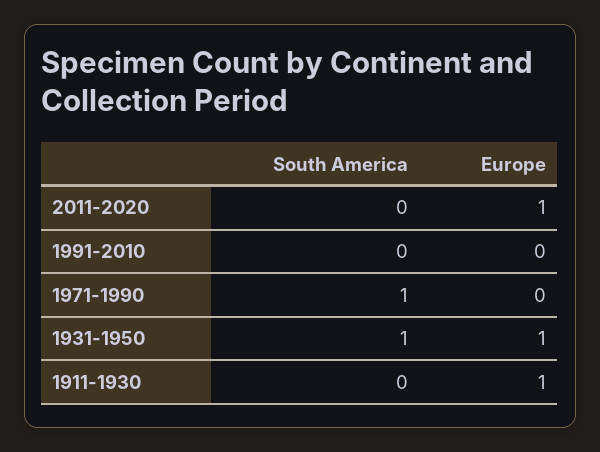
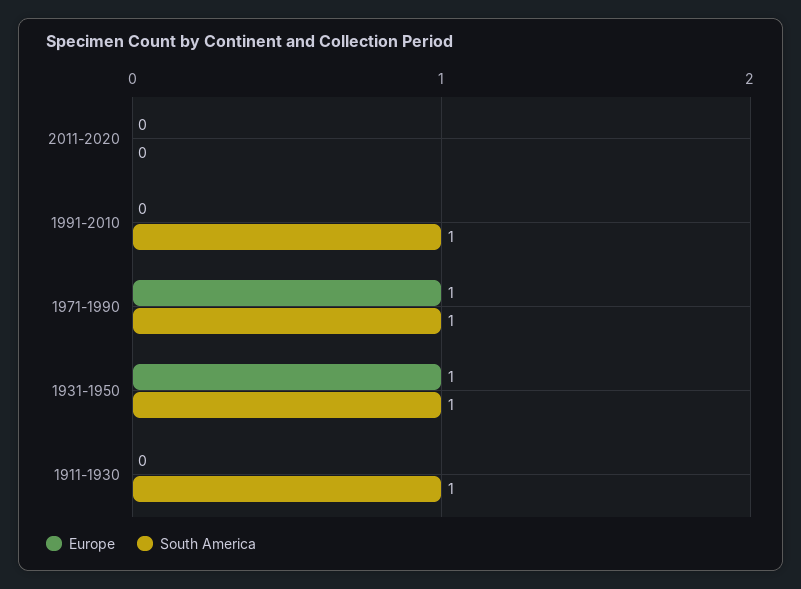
  {
    "South America": {
      "2011-2020": 0,
-     "1991-2010": 0,
+     "1991-2010": 1,
      "1971-1990": 1,
      "1931-1950": 1,
-     "1911-1930": 0
+     "1911-1930": 1
    },
    "Europe": {
-     "2011-2020": 1,
+     "2011-2020": 0,
      "1991-2010": 0,
-     "1971-1990": 0,
+     "1971-1990": 1,
      "1931-1950": 1,
-     "1911-1930": 1
+     "1911-1930": 0
    }
  }

